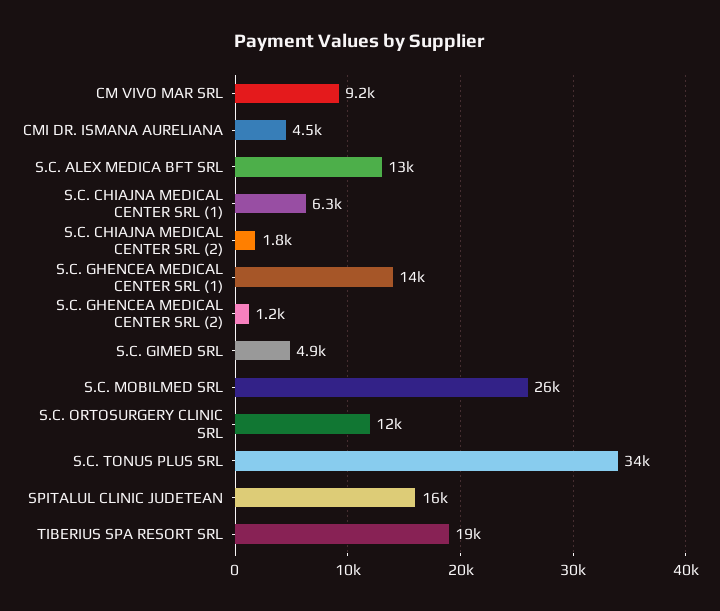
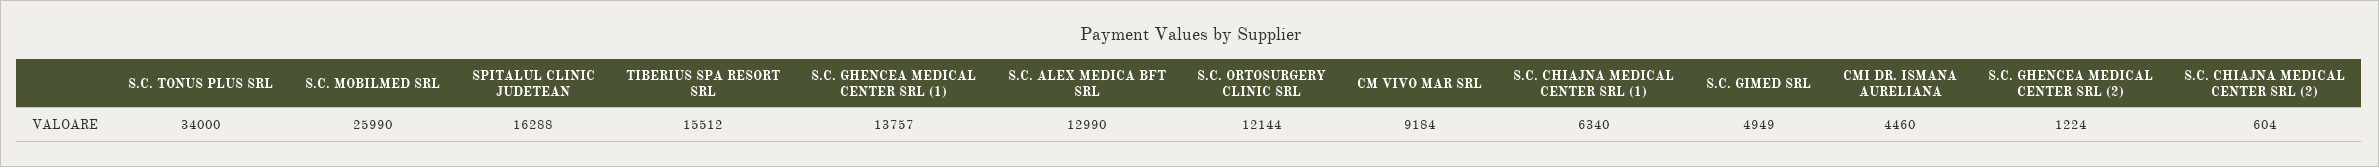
  {
    "CM VIVO MAR SRL": 9184,
    "CMI DR. ISMANA AURELIANA": 4460,
    "S.C. ALEX MEDICA BFT SRL": 12990,
    "S.C. CHIAJNA MEDICAL CENTER SRL (1)": 6340,
-   "S.C. CHIAJNA MEDICAL CENTER SRL (2)": 1800,
+   "S.C. CHIAJNA MEDICAL CENTER SRL (2)": 604,
    "S.C. GHENCEA MEDICAL CENTER SRL (1)": 13757,
    "S.C. GHENCEA MEDICAL CENTER SRL (2)": 1224,
    "S.C. GIMED SRL": 4949,
    "S.C. MOBILMED SRL": 25990,
    "S.C. ORTOSURGERY CLINIC SRL": 12144,
    "S.C. TONUS PLUS SRL": 34000,
    "SPITALUL CLINIC JUDETEAN": 16288,
-   "TIBERIUS SPA RESORT SRL": 19000
+   "TIBERIUS SPA RESORT SRL": 15512
  }

